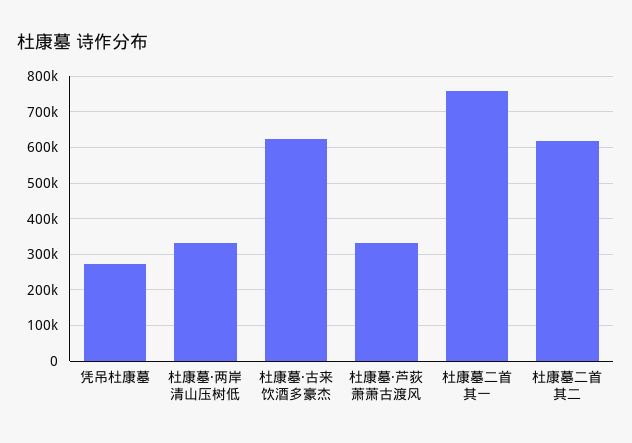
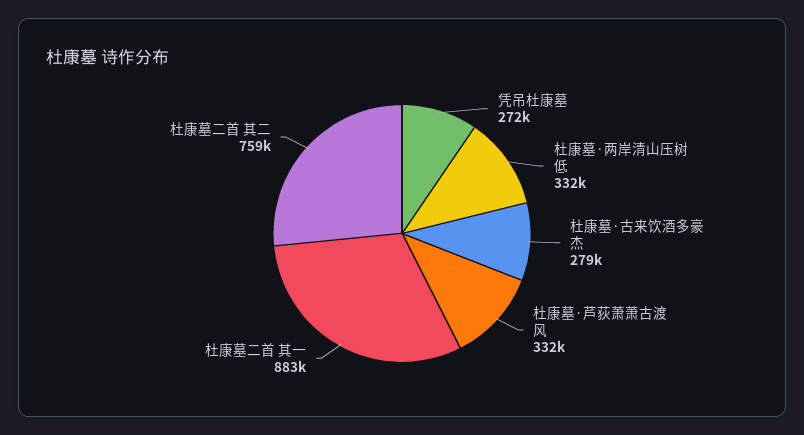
  {
    "凭吊杜康墓": 272000,
    "杜康墓·两岸清山压树低": 332000,
-   "杜康墓·古来饮酒多豪杰": 620000,
+   "杜康墓·古来饮酒多豪杰": 279000,
    "杜康墓·芦荻萧萧古渡风": 332000,
-   "杜康墓二首 其一": 760000,
+   "杜康墓二首 其一": 883000,
-   "杜康墓二首 其二": 620000
+   "杜康墓二首 其二": 759000
  }

